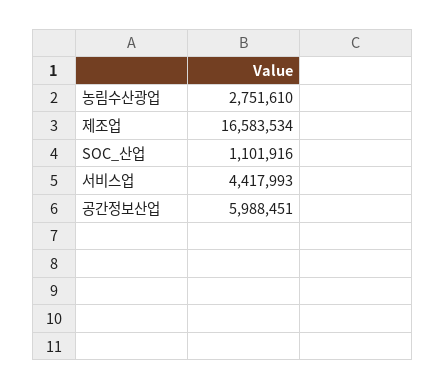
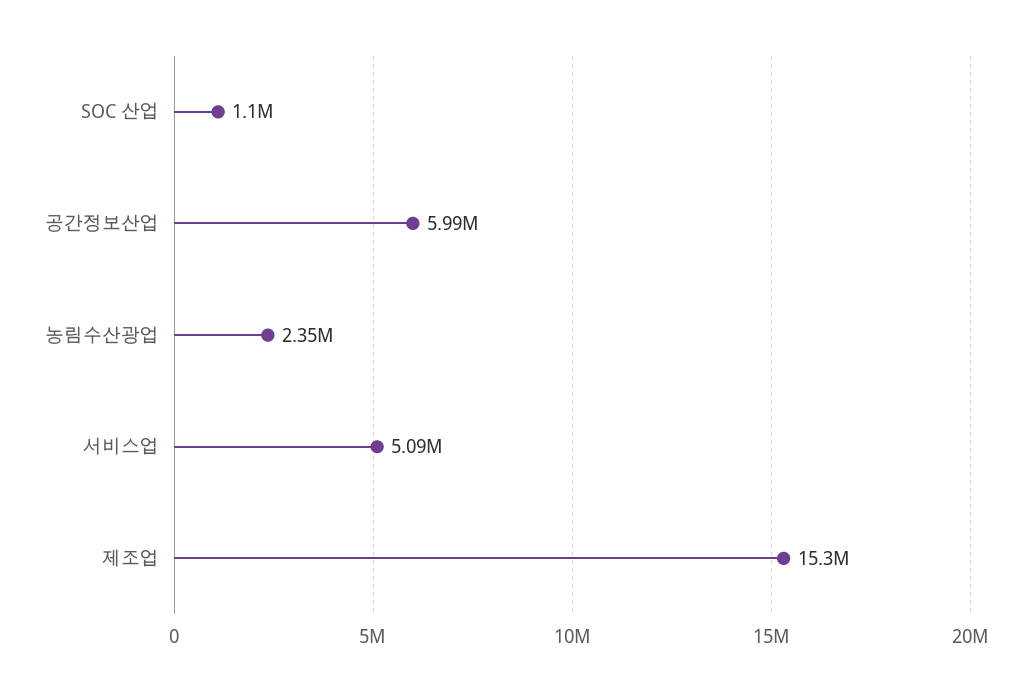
  {
-   "농림수산광업": 2751610,
+   "농림수산광업": 2350000,
-   "제조업": 16583534,
+   "제조업": 15300000,
    "SOC_산업": 1101916,
-   "서비스업": 4417993,
+   "서비스업": 5090000,
    "공간정보산업": 5988451
  }

